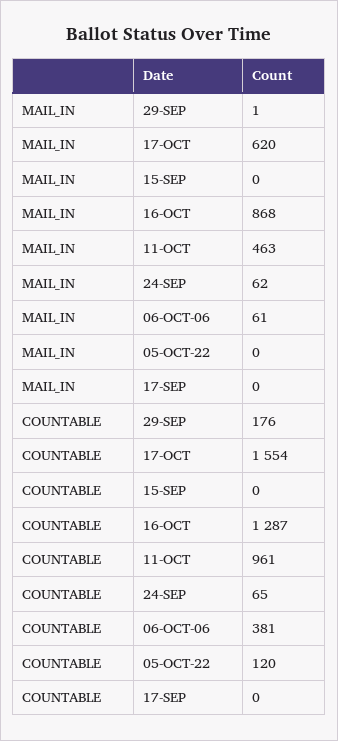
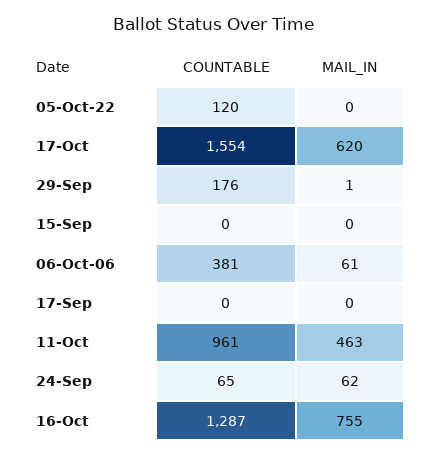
  {
    "MAIL_IN": {
      "29-SEP": 1,
      "17-OCT": 620,
      "15-SEP": 0,
-     "16-OCT": 868,
+     "16-OCT": 755,
      "11-OCT": 463,
      "24-SEP": 62,
      "06-OCT-06": 61,
      "05-OCT-22": 0,
      "17-SEP": 0
    },
    "COUNTABLE": {
      "29-SEP": 176,
      "17-OCT": 1554,
      "15-SEP": 0,
      "16-OCT": 1287,
      "11-OCT": 961,
      "24-SEP": 65,
      "06-OCT-06": 381,
      "05-OCT-22": 120,
      "17-SEP": 0
    }
  }

